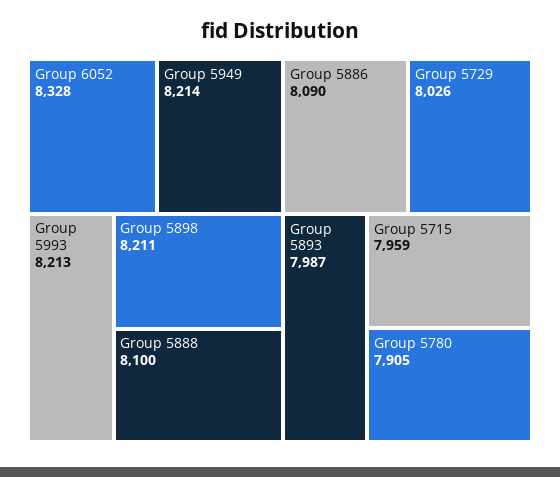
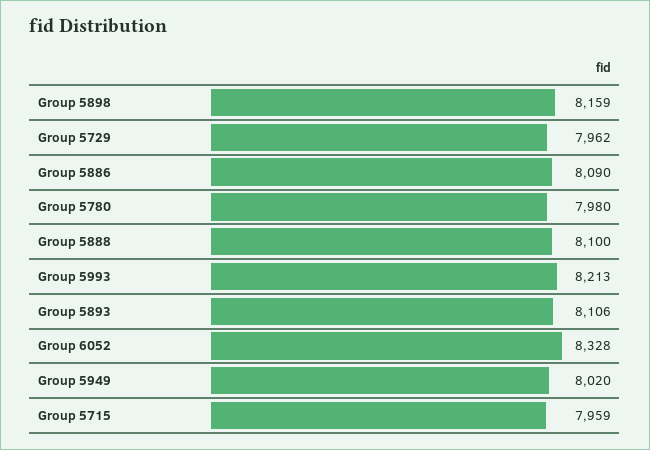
  {
    "Group 6052": 8328,
-   "Group 5949": 8214,
+   "Group 5949": 8020,
    "Group 5993": 8213,
-   "Group 5898": 8211,
+   "Group 5898": 8159,
    "Group 5888": 8100,
    "Group 5886": 8090,
-   "Group 5729": 8026,
+   "Group 5729": 7962,
-   "Group 5893": 7987,
+   "Group 5893": 8106,
    "Group 5715": 7959,
-   "Group 5780": 7905
+   "Group 5780": 7980
  }

